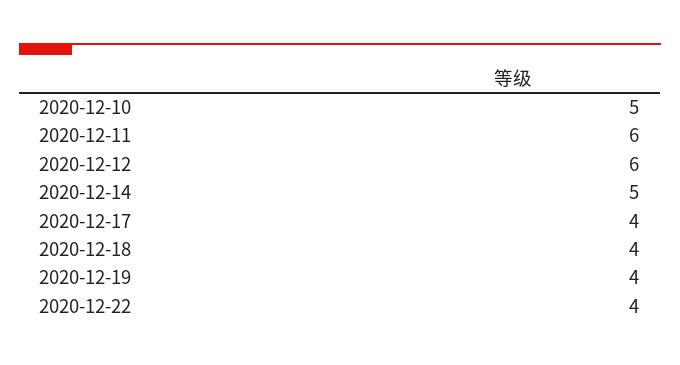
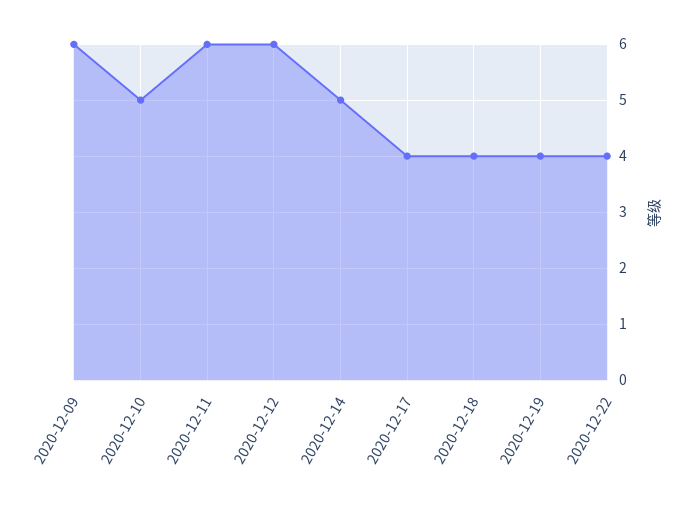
  {
    "2020-12-10": 5,
    "2020-12-11": 6,
    "2020-12-12": 6,
    "2020-12-14": 5,
    "2020-12-17": 4,
    "2020-12-18": 4,
    "2020-12-19": 4,
-   "2020-12-22": 4
+   "2020-12-22": 4,
+   "2020-12-09": 6
  }

